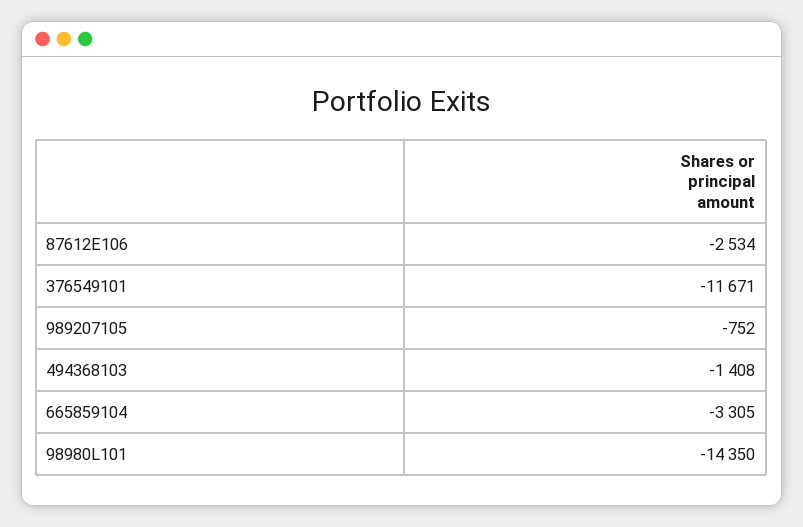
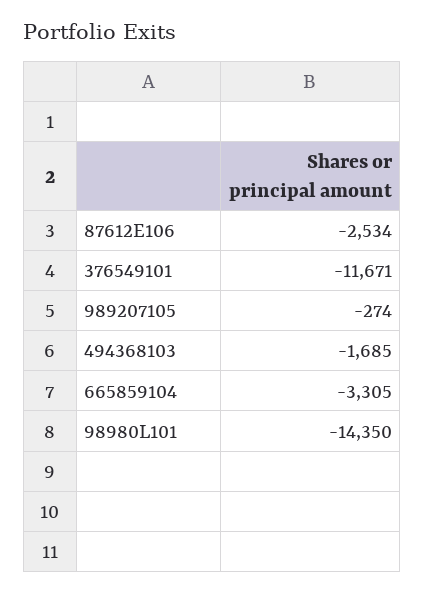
  {
    "87612E106": -2534,
    "376549101": -11671,
-   "989207105": -752,
+   "989207105": -274,
-   "494368103": -1408,
+   "494368103": -1685,
    "665859104": -3305,
    "98980L101": -14350
  }

